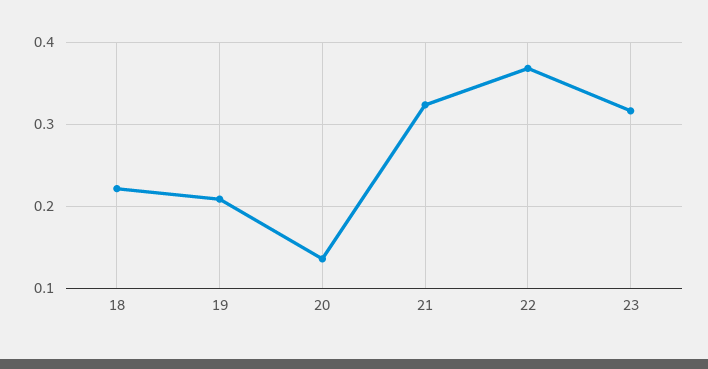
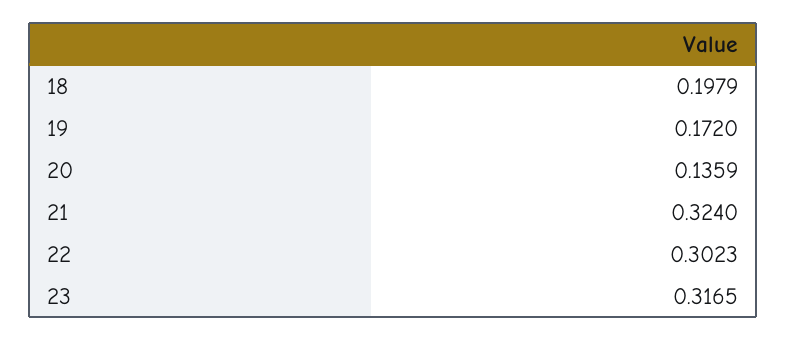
  {
-   "18": 0.22,
+   "18": 0.1979,
-   "19": 0.21,
+   "19": 0.172,
    "20": 0.1359,
    "21": 0.324,
-   "22": 0.37,
+   "22": 0.3023,
    "23": 0.3165
  }

